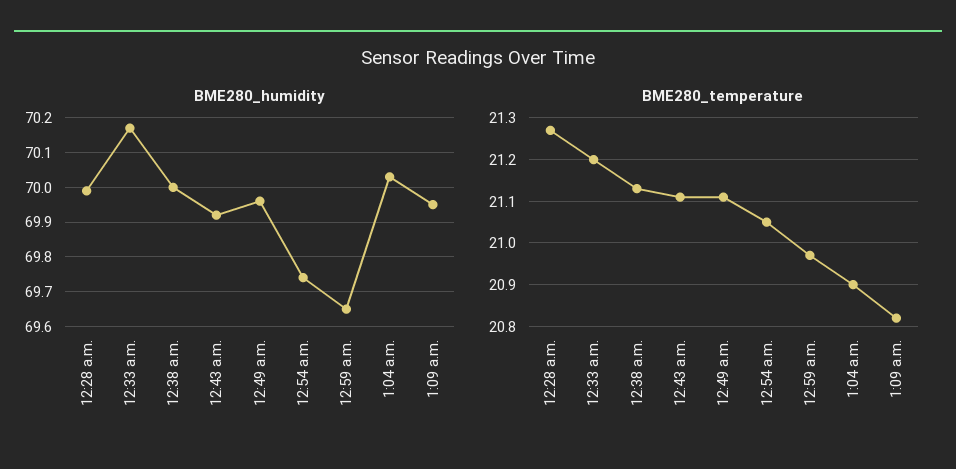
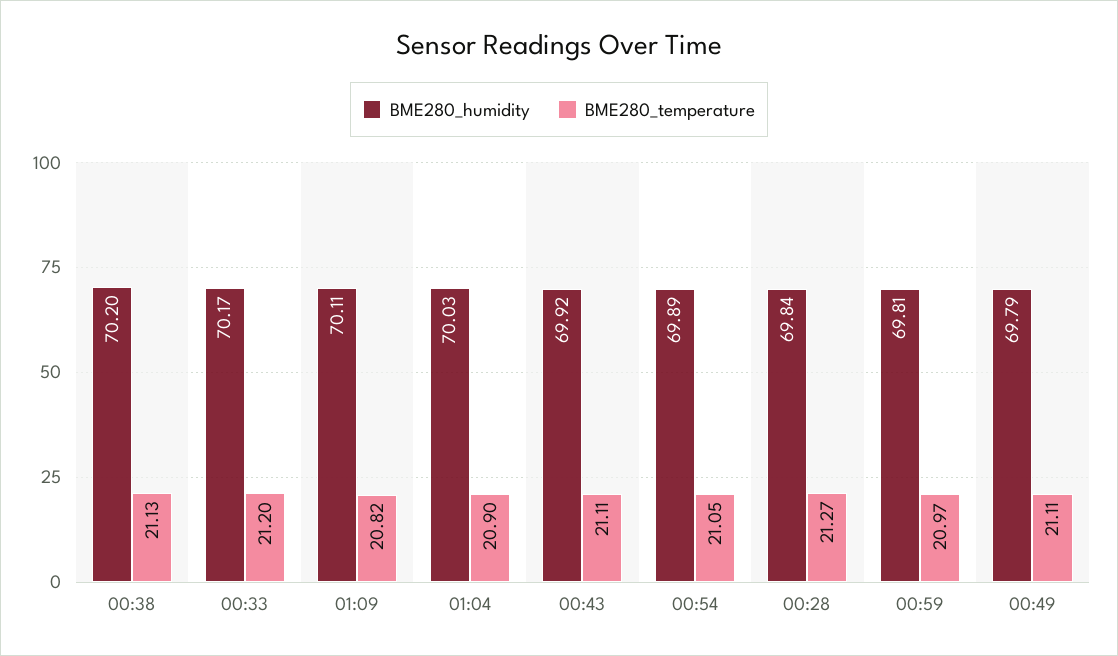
  {
    "BME280_humidity": {
-     "12:28 a.m.": 70,
+     "12:28 a.m.": 69.84,
      "12:33 a.m.": 70.17,
-     "12:38 a.m.": 70,
+     "12:38 a.m.": 70.2,
      "12:43 a.m.": 69.92,
-     "12:49 a.m.": 69.95,
+     "12:49 a.m.": 69.79,
-     "12:54 a.m.": 69.75,
+     "12:54 a.m.": 69.89,
-     "12:59 a.m.": 69.65,
+     "12:59 a.m.": 69.81,
      "1:04 a.m.": 70.03,
-     "1:09 a.m.": 69.95
+     "1:09 a.m.": 70.11
    },
    "BME280_temperature": {
      "12:28 a.m.": 21.27,
      "12:33 a.m.": 21.2,
      "12:38 a.m.": 21.13,
      "12:43 a.m.": 21.11,
      "12:49 a.m.": 21.11,
      "12:54 a.m.": 21.05,
      "12:59 a.m.": 20.97,
      "1:04 a.m.": 20.9,
      "1:09 a.m.": 20.82
    }
  }

